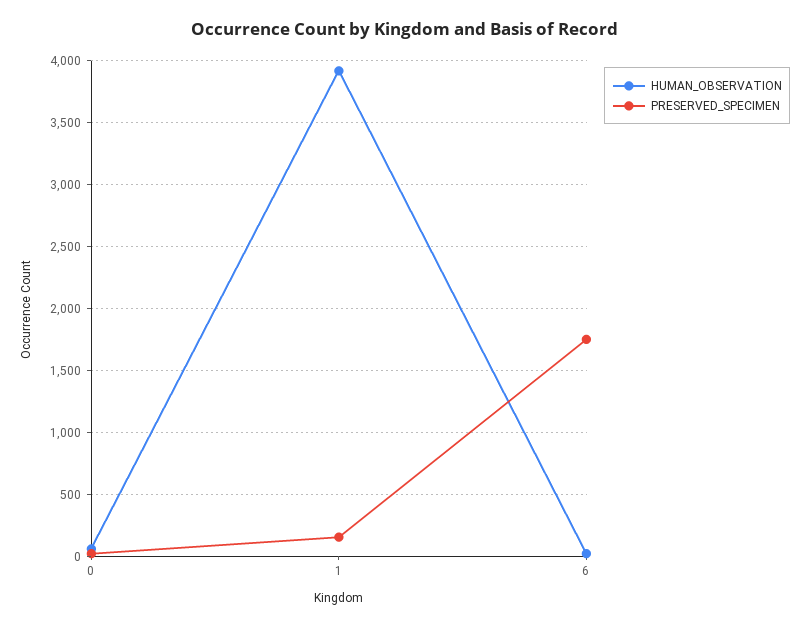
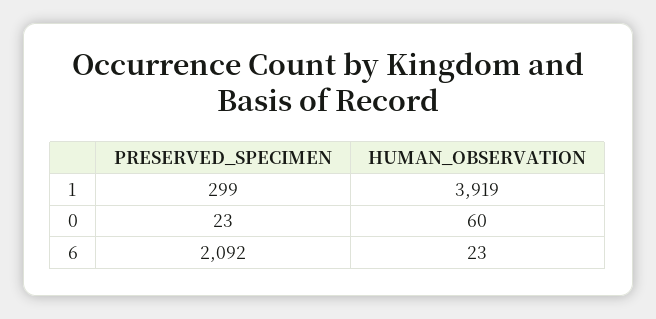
  {
    "HUMAN_OBSERVATION": {
      "0": 60,
      "1": 3919,
      "6": 23
    },
    "PRESERVED_SPECIMEN": {
      "0": 23,
-     "1": 150,
+     "1": 299,
-     "6": 1750
+     "6": 2092
    }
  }

